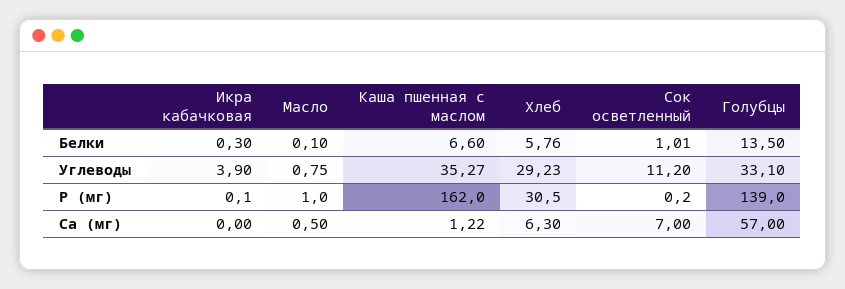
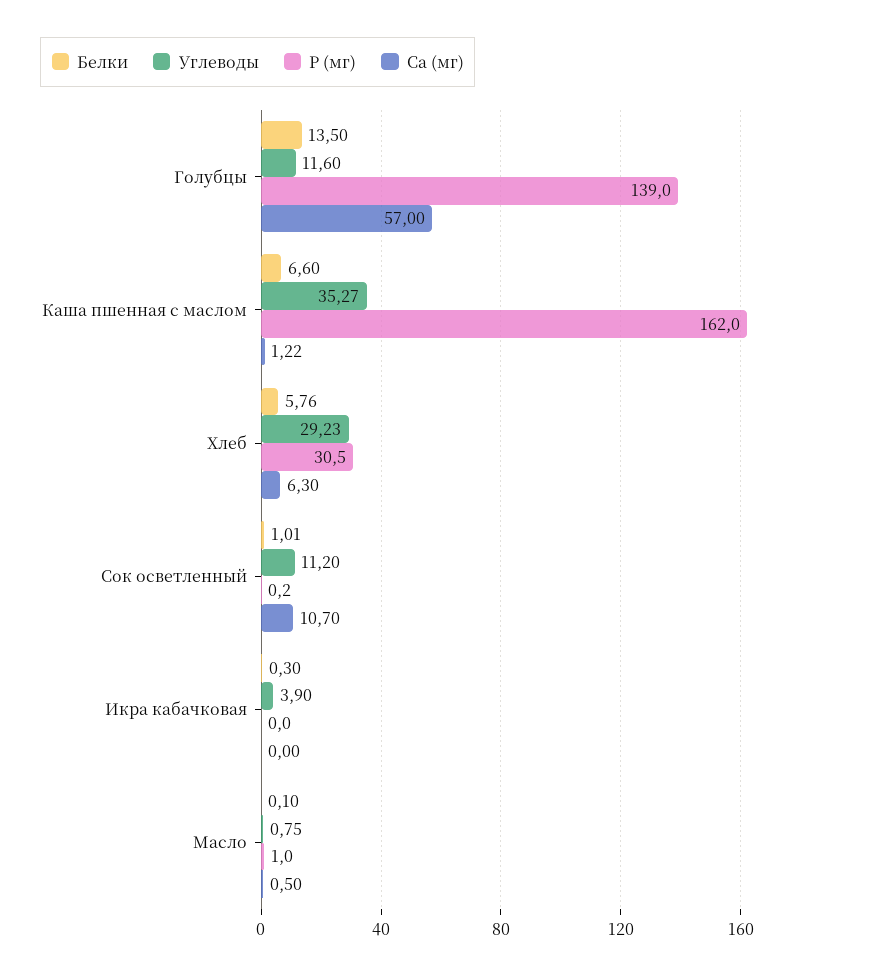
  {
    "Белки": {
      "Икра кабачковая": 0.3,
      "Масло": 0.1,
      "Каша пшенная с маслом": 6.6,
      "Хлеб": 5.76,
      "Сок осветленный": 1.01,
      "Голубцы": 13.5
    },
    "Углеводы": {
      "Икра кабачковая": 3.9,
      "Масло": 0.75,
      "Каша пшенная с маслом": 35.27,
      "Хлеб": 29.23,
      "Сок осветленный": 11.2,
-     "Голубцы": 33.1
+     "Голубцы": 11.6
    },
    "Р (мг)": {
-     "Икра кабачковая": 0.1,
+     "Икра кабачковая": 0,
      "Масло": 1,
      "Каша пшенная с маслом": 162,
      "Хлеб": 30.5,
      "Сок осветленный": 0.2,
      "Голубцы": 139
    },
    "Са (мг)": {
      "Икра кабачковая": 0,
      "Масло": 0.5,
      "Каша пшенная с маслом": 1.22,
      "Хлеб": 6.3,
-     "Сок осветленный": 7,
+     "Сок осветленный": 10.7,
      "Голубцы": 57
    }
  }

